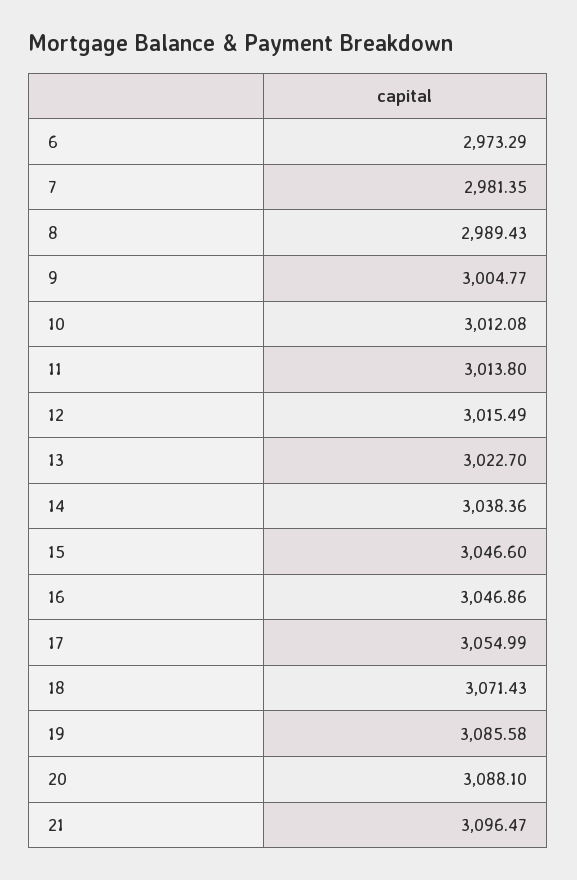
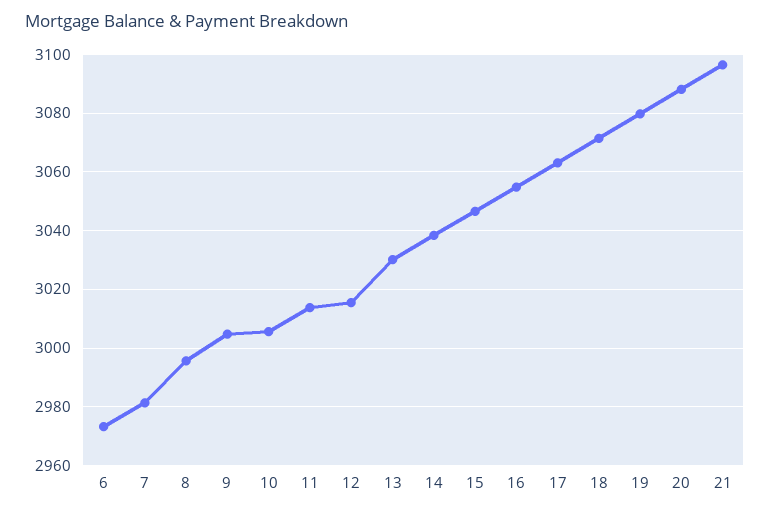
  {
    "6": 2973.29,
    "7": 2981.35,
-   "8": 2989.43,
+   "8": 2995,
    "9": 3004.77,
-   "10": 3012.08,
+   "10": 3005,
    "11": 3013.8,
    "12": 3015.49,
-   "13": 3022.7,
+   "13": 3030,
    "14": 3038.36,
    "15": 3046.6,
-   "16": 3046.86,
+   "16": 3055,
-   "17": 3054.99,
+   "17": 3062.5,
    "18": 3071.43,
-   "19": 3085.58,
+   "19": 3080,
    "20": 3088.1,
    "21": 3096.47
  }

